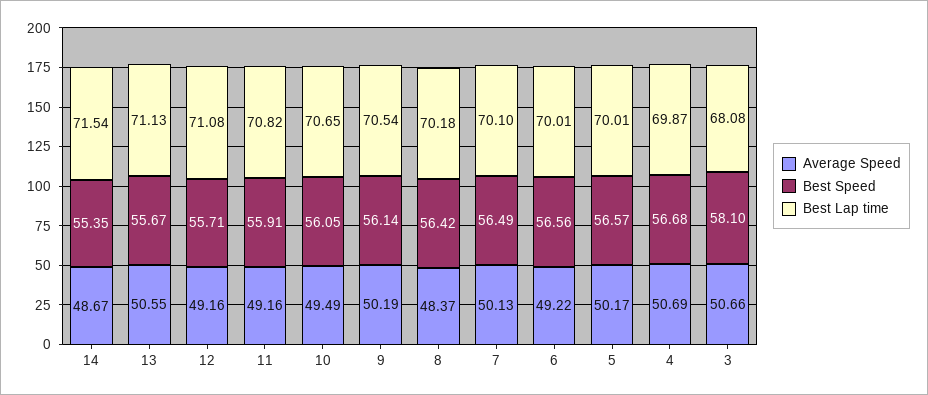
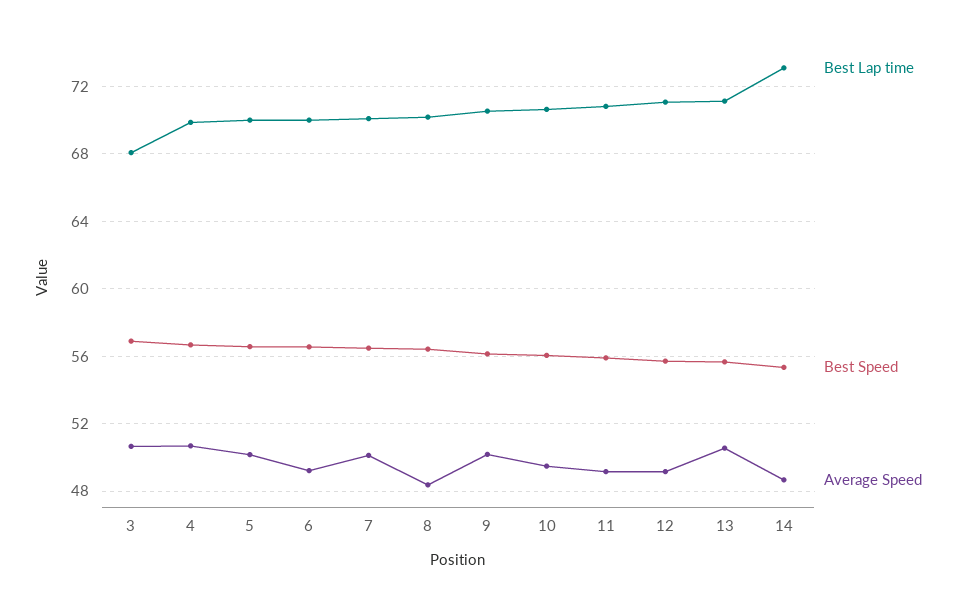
  {
    "Average Speed": {
      "14": 48.67,
      "13": 50.55,
      "12": 49.16,
      "11": 49.16,
      "10": 49.49,
      "9": 50.19,
      "8": 48.37,
      "7": 50.13,
      "6": 49.22,
      "5": 50.17,
      "4": 50.69,
      "3": 50.66
    },
    "Best Speed": {
      "14": 55.35,
      "13": 55.67,
      "12": 55.71,
      "11": 55.91,
      "10": 56.05,
      "9": 56.14,
      "8": 56.42,
      "7": 56.49,
      "6": 56.56,
      "5": 56.57,
      "4": 56.68,
-     "3": 58.1
+     "3": 57
    },
    "Best Lap time": {
-     "14": 71.54,
+     "14": 73,
      "13": 71.13,
      "12": 71.08,
      "11": 70.82,
      "10": 70.65,
      "9": 70.54,
      "8": 70.18,
      "7": 70.1,
      "6": 70.01,
      "5": 70.01,
      "4": 69.87,
      "3": 68.08
    }
  }

